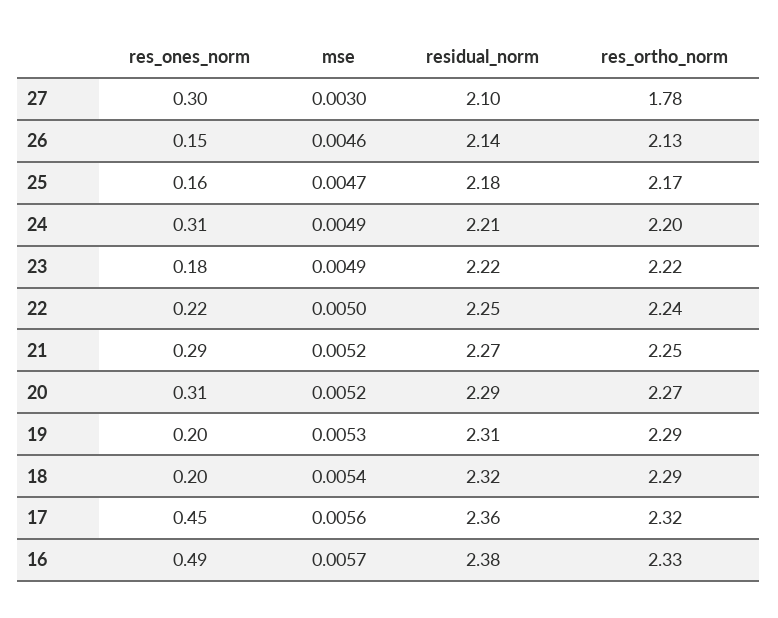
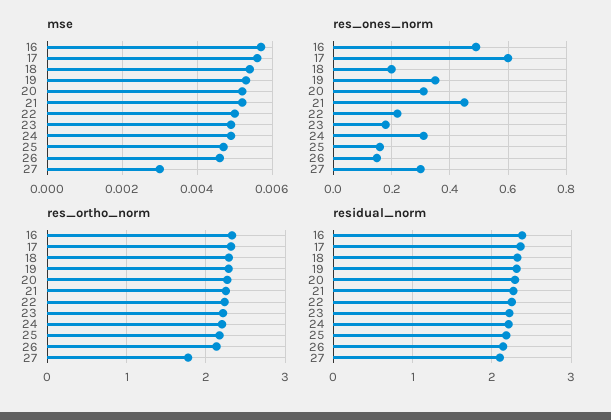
  {
    "res_ones_norm": {
      "27": 0.3,
      "26": 0.15,
      "25": 0.16,
      "24": 0.31,
      "23": 0.18,
      "22": 0.22,
-     "21": 0.29,
+     "21": 0.45,
      "20": 0.31,
-     "19": 0.2,
+     "19": 0.35,
      "18": 0.2,
-     "17": 0.45,
+     "17": 0.6,
      "16": 0.49
    },
    "mse": {
      "27": 0.003,
      "26": 0.0046,
      "25": 0.0047,
      "24": 0.0049,
      "23": 0.0049,
      "22": 0.005,
      "21": 0.0052,
      "20": 0.0052,
      "19": 0.0053,
      "18": 0.0054,
      "17": 0.0056,
      "16": 0.0057
    },
    "residual_norm": {
      "27": 2.1,
      "26": 2.14,
      "25": 2.18,
      "24": 2.21,
      "23": 2.22,
      "22": 2.25,
      "21": 2.27,
      "20": 2.29,
      "19": 2.31,
      "18": 2.32,
      "17": 2.36,
      "16": 2.38
    },
    "res_ortho_norm": {
      "27": 1.78,
      "26": 2.13,
      "25": 2.17,
      "24": 2.2,
      "23": 2.22,
      "22": 2.24,
      "21": 2.25,
      "20": 2.27,
      "19": 2.29,
      "18": 2.29,
      "17": 2.32,
      "16": 2.33
    }
  }

